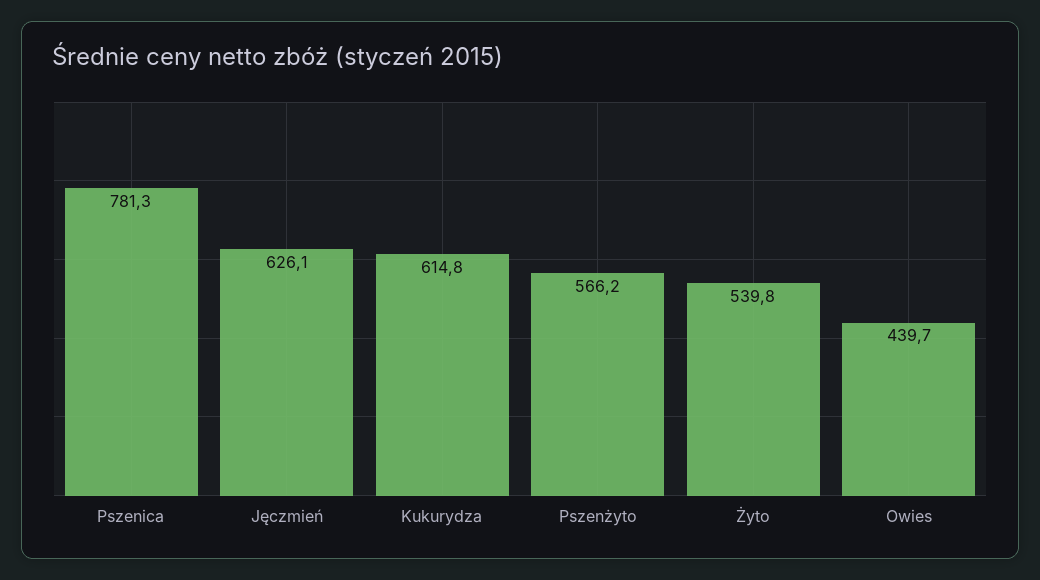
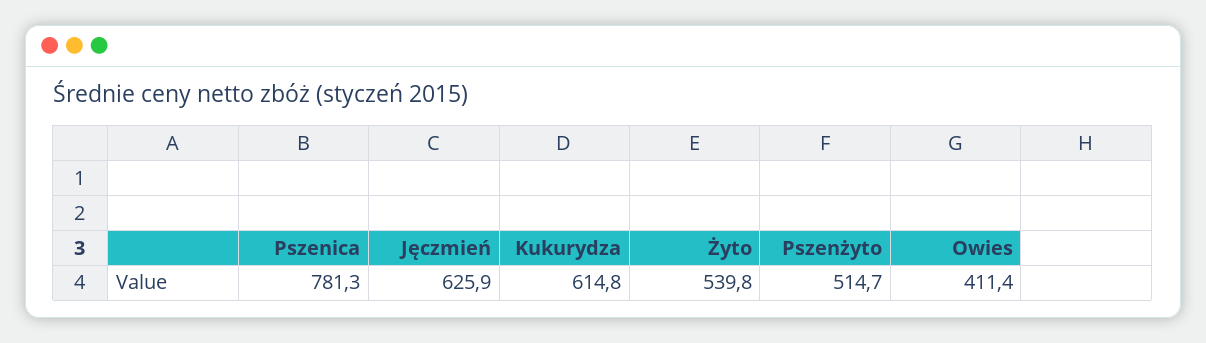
  {
    "Pszenica": 781.3,
-   "Jęczmień": 626.1,
+   "Jęczmień": 625.9,
    "Kukurydza": 614.8,
-   "Pszenżyto": 566.2,
+   "Pszenżyto": 514.7,
    "Żyto": 539.8,
-   "Owies": 439.7
+   "Owies": 411.4
  }

